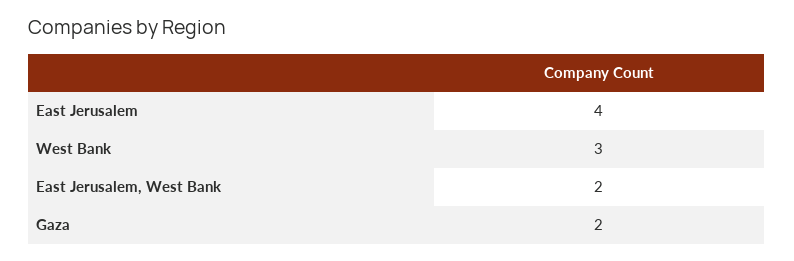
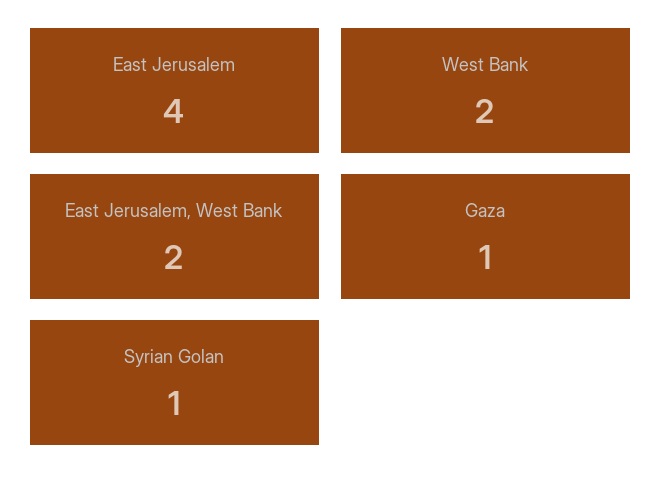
  {
    "East Jerusalem": 4,
-   "West Bank": 3,
+   "West Bank": 2,
    "East Jerusalem, West Bank": 2,
-   "Gaza": 2
+   "Gaza": 1,
+   "Syrian Golan": 1
  }

